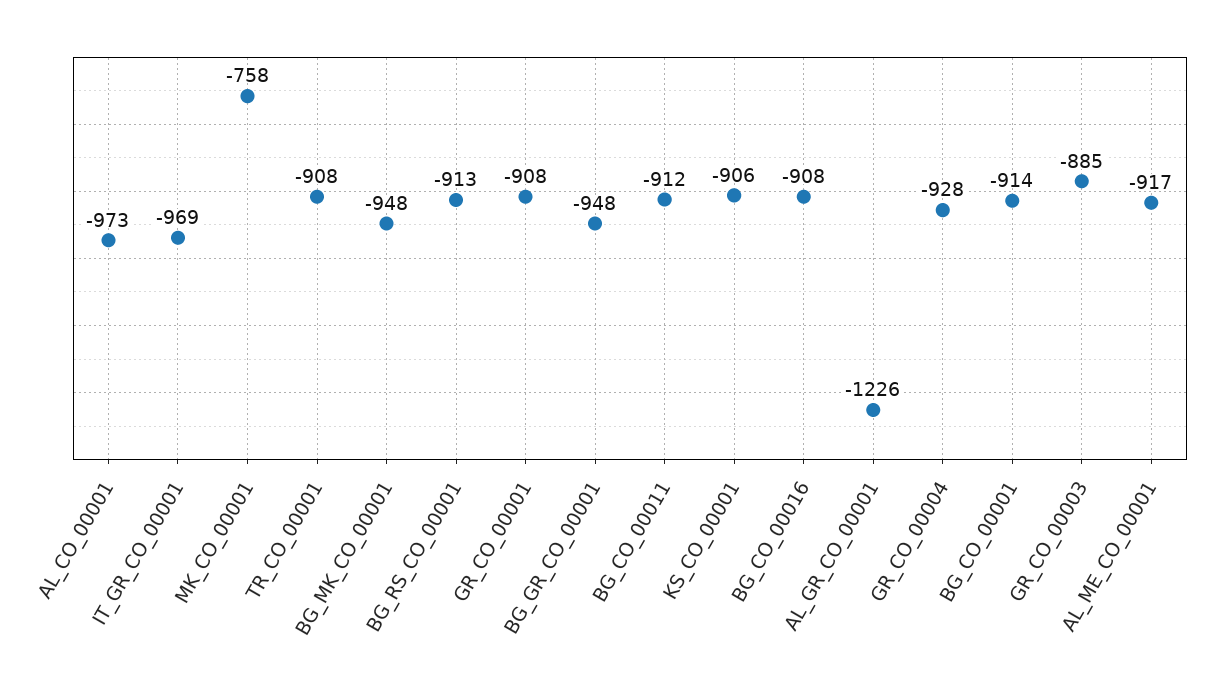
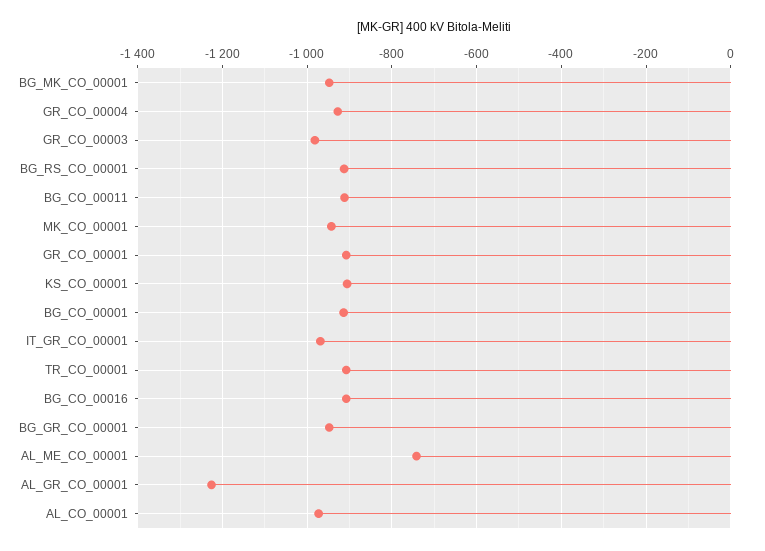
  {
    "AL_CO_00001": -973,
    "IT_GR_CO_00001": -969,
-   "MK_CO_00001": -758,
+   "MK_CO_00001": -940,
    "TR_CO_00001": -908,
    "BG_MK_CO_00001": -948,
    "BG_RS_CO_00001": -913,
    "GR_CO_00001": -908,
    "BG_GR_CO_00001": -948,
    "BG_CO_00011": -912,
    "KS_CO_00001": -906,
    "BG_CO_00016": -908,
    "AL_GR_CO_00001": -1226,
    "GR_CO_00004": -928,
    "BG_CO_00001": -914,
-   "GR_CO_00003": -885,
+   "GR_CO_00003": -980,
-   "AL_ME_CO_00001": -917
+   "AL_ME_CO_00001": -740
  }

